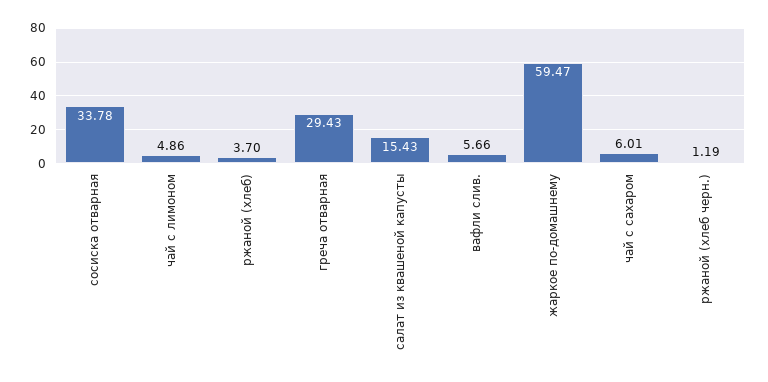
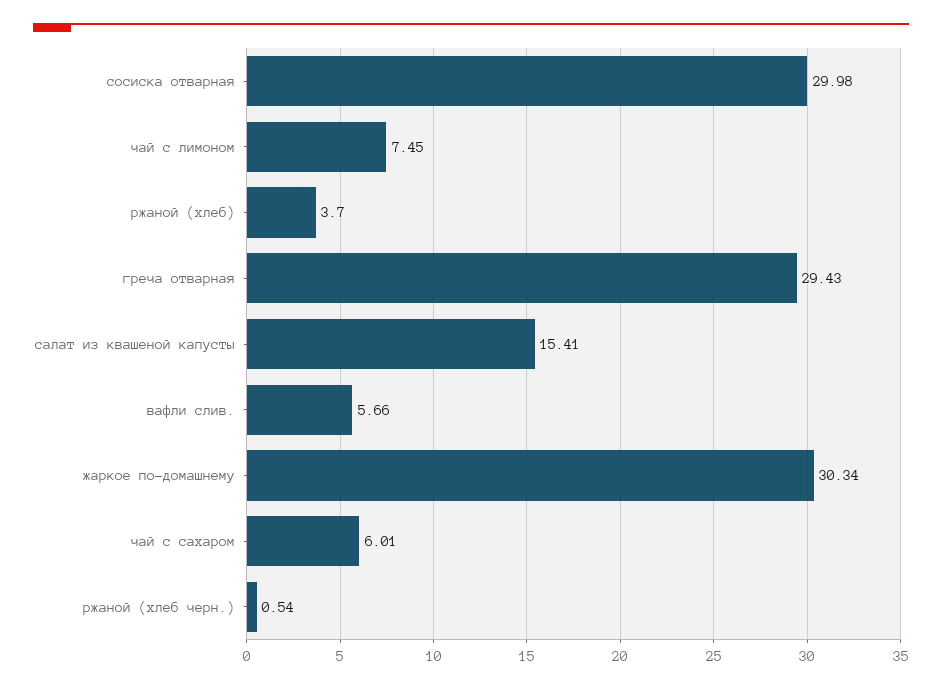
  {
-   "сосиска отварная": 33.78,
+   "сосиска отварная": 29.98,
-   "чай с лимоном": 4.86,
+   "чай с лимоном": 7.45,
    "ржаной (хлеб)": 3.7,
    "греча отварная": 29.43,
-   "салат из квашеной капусты": 15.43,
+   "салат из квашеной капусты": 15.41,
    "вафли слив.": 5.66,
-   "жаркое по-домашнему": 59.47,
+   "жаркое по-домашнему": 30.34,
    "чай с сахаром": 6.01,
-   "ржаной (хлеб черн.)": 1.19
+   "ржаной (хлеб черн.)": 0.54
  }

